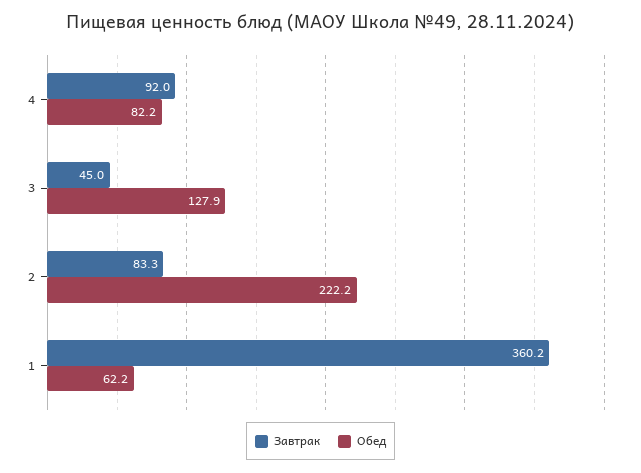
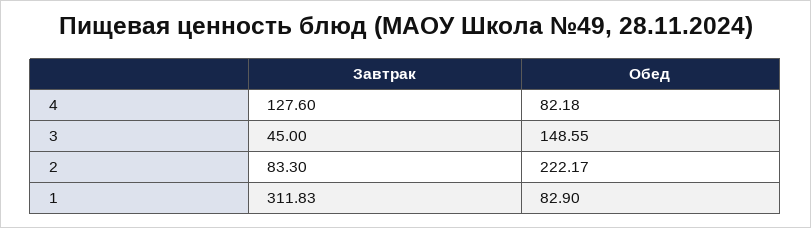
  {
    "Завтрак": {
-     "4": 92,
+     "4": 127.6,
      "3": 45,
      "2": 83.3,
-     "1": 360.2
+     "1": 311.83
    },
    "Обед": {
      "4": 82.18,
-     "3": 127.9,
+     "3": 148.55,
      "2": 222.17,
-     "1": 62.2
+     "1": 82.9
    }
  }

